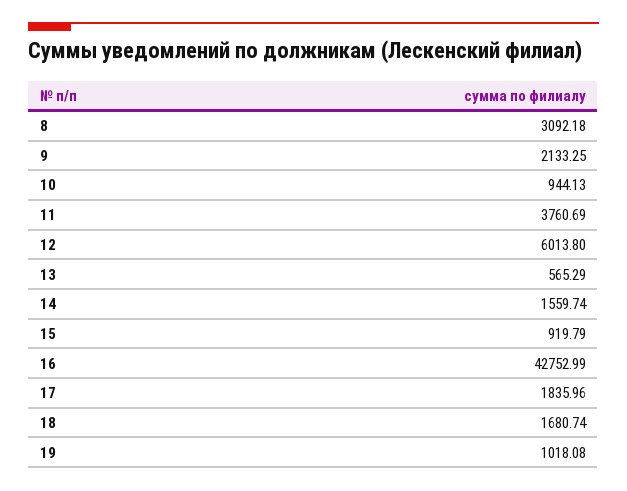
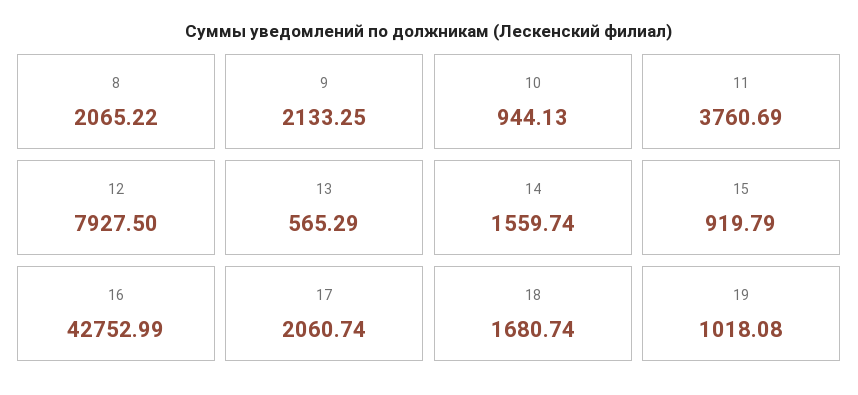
  {
-   "8": 3092.18,
+   "8": 2065.22,
    "9": 2133.25,
    "10": 944.13,
    "11": 3760.69,
-   "12": 6013.8,
+   "12": 7927.5,
    "13": 565.29,
    "14": 1559.74,
    "15": 919.79,
    "16": 42752.99,
-   "17": 1835.96,
+   "17": 2060.74,
    "18": 1680.74,
    "19": 1018.08
  }

